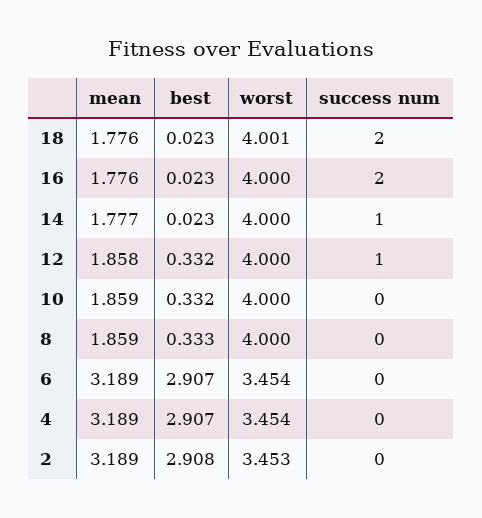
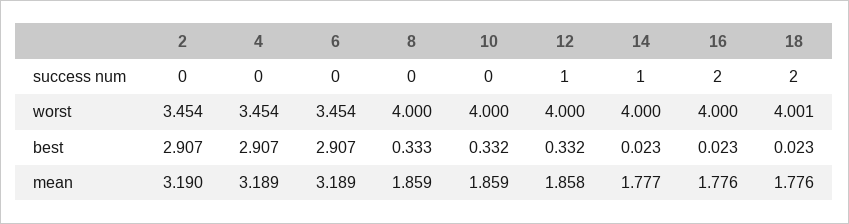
  {
    "mean": {
      "18": 1.776,
      "16": 1.776,
      "14": 1.777,
      "12": 1.858,
      "10": 1.859,
      "8": 1.859,
      "6": 3.189,
      "4": 3.189,
-     "2": 3.189
+     "2": 3.19
    },
    "best": {
      "18": 0.023,
      "16": 0.023,
      "14": 0.023,
      "12": 0.332,
      "10": 0.332,
      "8": 0.333,
      "6": 2.907,
      "4": 2.907,
-     "2": 2.908
+     "2": 2.907
    },
    "worst": {
      "18": 4.001,
      "16": 4,
      "14": 4,
      "12": 4,
      "10": 4,
      "8": 4,
      "6": 3.454,
      "4": 3.454,
-     "2": 3.453
+     "2": 3.454
    },
    "success num": {
      "18": 2,
      "16": 2,
      "14": 1,
      "12": 1,
      "10": 0,
      "8": 0,
      "6": 0,
      "4": 0,
      "2": 0
    }
  }

